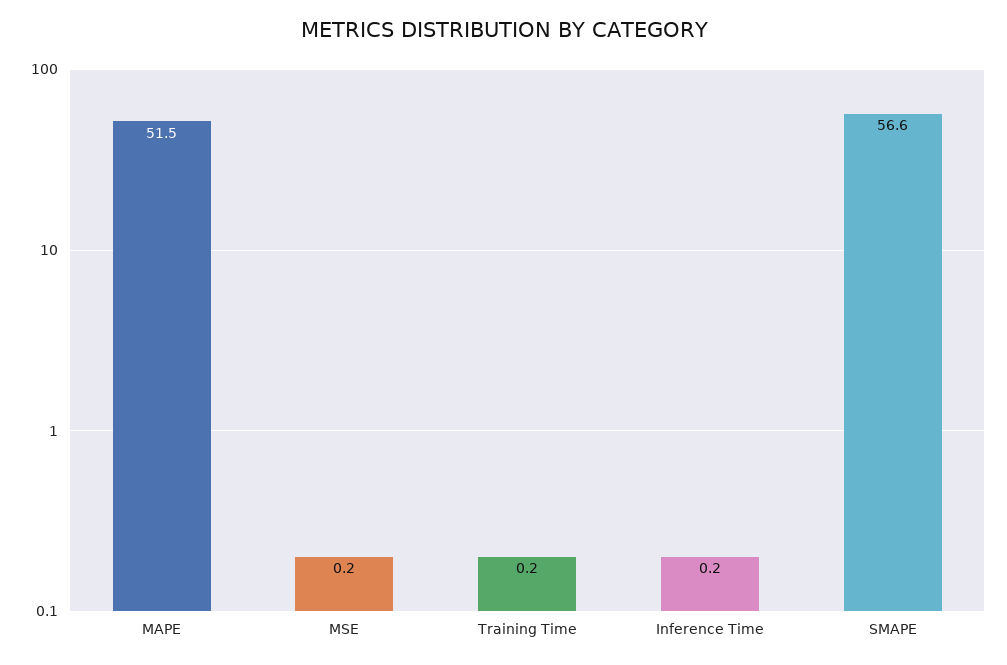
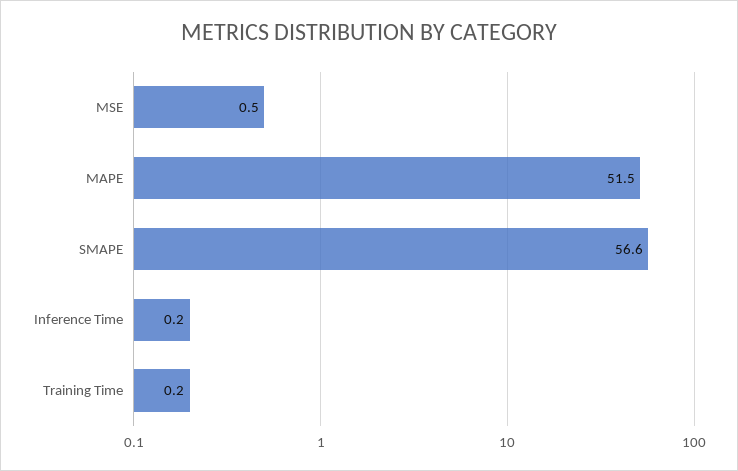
  {
    "MAPE": 51.5,
-   "MSE": 0.2,
+   "MSE": 0.5,
    "Training Time": 0.2,
    "Inference Time": 0.2,
    "SMAPE": 56.6
  }

